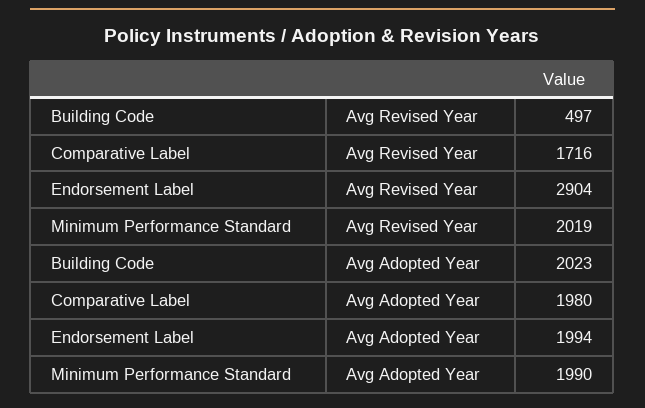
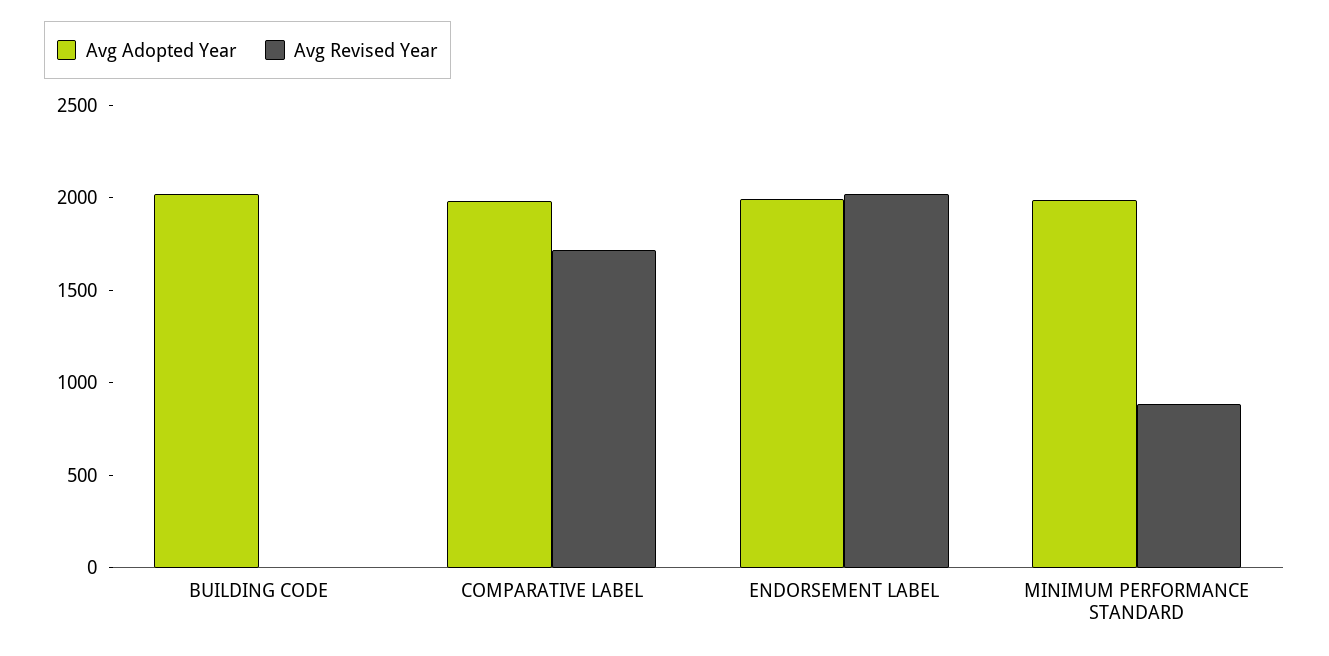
  {
    "Avg Revised Year": {
-     "Building Code": 497,
+     "Building Code": 0,
      "Comparative Label": 1716,
-     "Endorsement Label": 2904,
+     "Endorsement Label": 2000,
-     "Minimum Performance Standard": 2019
+     "Minimum Performance Standard": 900
    },
    "Avg Adopted Year": {
      "Building Code": 2023,
      "Comparative Label": 1980,
      "Endorsement Label": 1994,
      "Minimum Performance Standard": 1990
    }
  }

